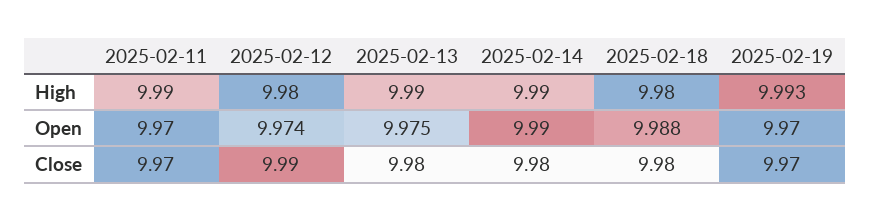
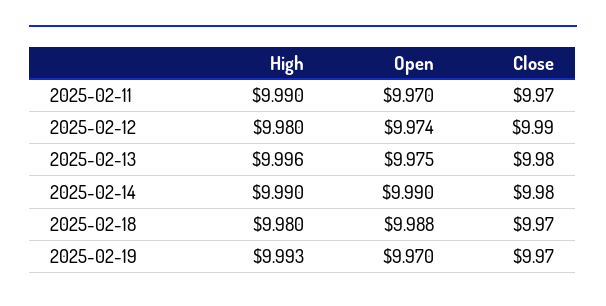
  {
    "2025-02-11": {
      "High": 9.99,
      "Open": 9.97,
      "Close": 9.97
    },
    "2025-02-12": {
      "High": 9.98,
      "Open": 9.974,
      "Close": 9.99
    },
    "2025-02-13": {
-     "High": 9.99,
+     "High": 9.996,
      "Open": 9.975,
      "Close": 9.98
    },
    "2025-02-14": {
      "High": 9.99,
      "Open": 9.99,
      "Close": 9.98
    },
    "2025-02-18": {
      "High": 9.98,
      "Open": 9.988,
-     "Close": 9.98
+     "Close": 9.97
    },
    "2025-02-19": {
      "High": 9.993,
      "Open": 9.97,
      "Close": 9.97
    }
  }

